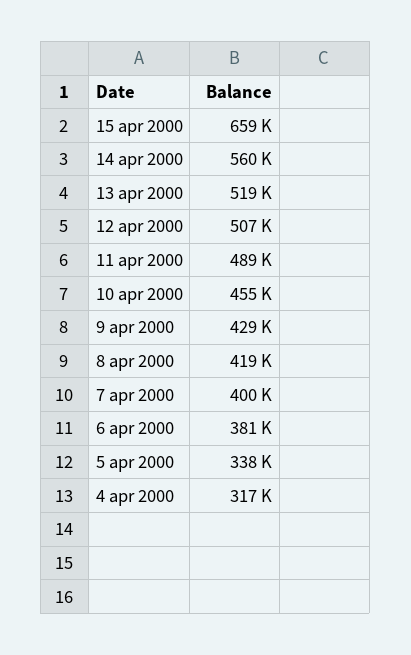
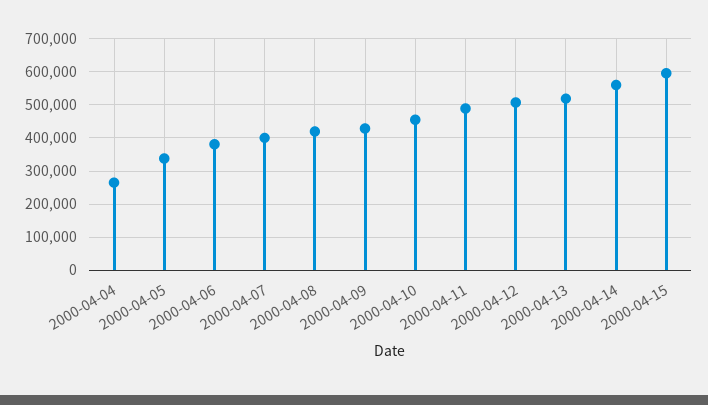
  {
-   "15 apr 2000": 659000,
+   "15 apr 2000": 600000,
    "14 apr 2000": 560000,
    "13 apr 2000": 519000,
    "12 apr 2000": 507000,
    "11 apr 2000": 489000,
    "10 apr 2000": 455000,
    "9 apr 2000": 429000,
    "8 apr 2000": 419000,
    "7 apr 2000": 400000,
    "6 apr 2000": 381000,
    "5 apr 2000": 338000,
-   "4 apr 2000": 317000
+   "4 apr 2000": 260000
  }

